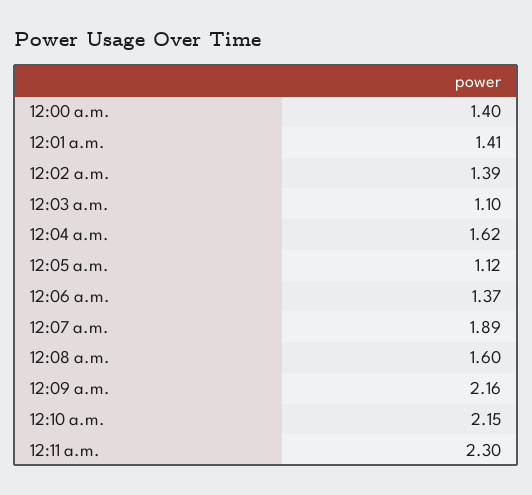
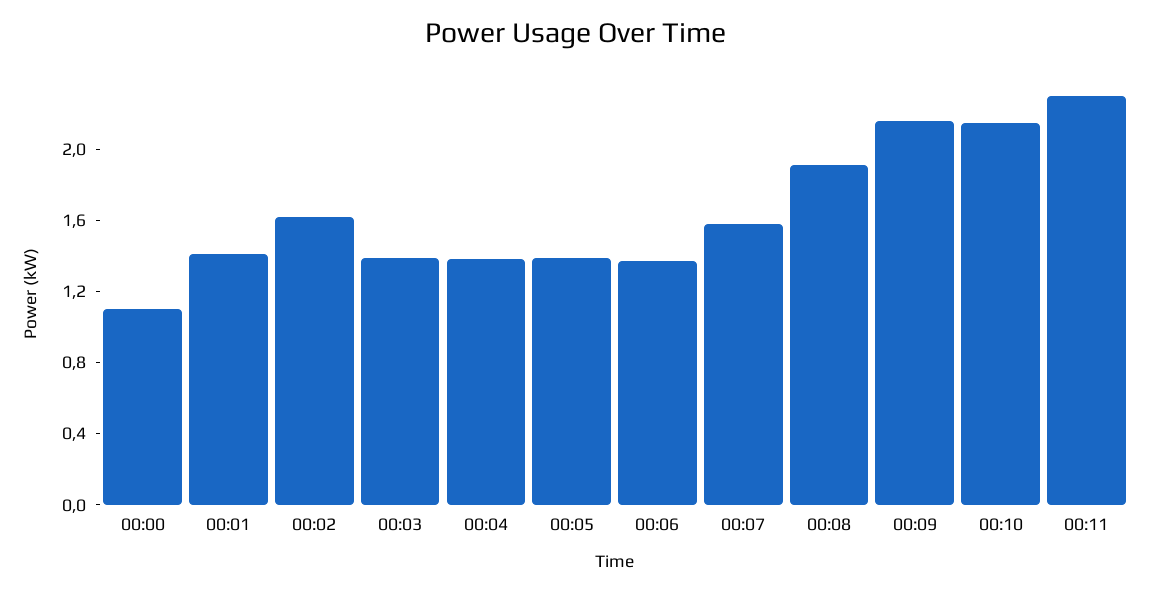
  {
-   "12:00 a.m.": 1.4,
+   "12:00 a.m.": 1.1,
    "12:01 a.m.": 1.41,
-   "12:02 a.m.": 1.39,
+   "12:02 a.m.": 1.6,
-   "12:03 a.m.": 1.1,
+   "12:03 a.m.": 1.4,
-   "12:04 a.m.": 1.62,
+   "12:04 a.m.": 1.4,
-   "12:05 a.m.": 1.12,
+   "12:05 a.m.": 1.4,
    "12:06 a.m.": 1.37,
-   "12:07 a.m.": 1.89,
+   "12:07 a.m.": 1.6,
-   "12:08 a.m.": 1.6,
+   "12:08 a.m.": 1.9,
    "12:09 a.m.": 2.16,
    "12:10 a.m.": 2.15,
    "12:11 a.m.": 2.3
  }

